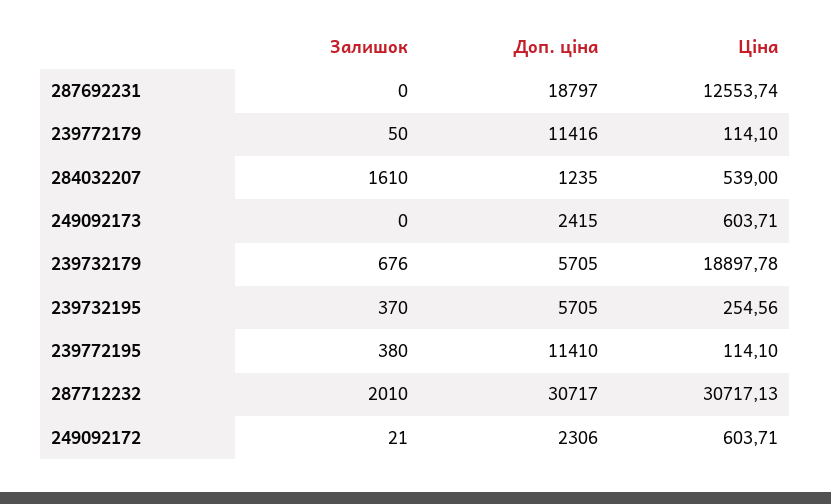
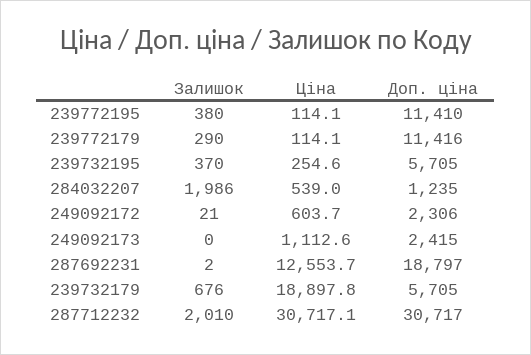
  {
    "Залишок": {
-     "287692231": 0,
+     "287692231": 2,
-     "239772179": 50,
+     "239772179": 290,
-     "284032207": 1610,
+     "284032207": 1986,
      "249092173": 0,
      "239732179": 676,
      "239732195": 370,
      "239772195": 380,
      "287712232": 2010,
      "249092172": 21
    },
    "Доп. ціна": {
      "287692231": 18797,
      "239772179": 11416,
      "284032207": 1235,
      "249092173": 2415,
      "239732179": 5705,
      "239732195": 5705,
      "239772195": 11410,
      "287712232": 30717,
      "249092172": 2306
    },
    "Ціна": {
      "287692231": 12553.74,
      "239772179": 114.1,
      "284032207": 539,
-     "249092173": 603.71,
+     "249092173": 1112.6,
      "239732179": 18897.78,
      "239732195": 254.56,
      "239772195": 114.1,
      "287712232": 30717.13,
      "249092172": 603.71
    }
  }

